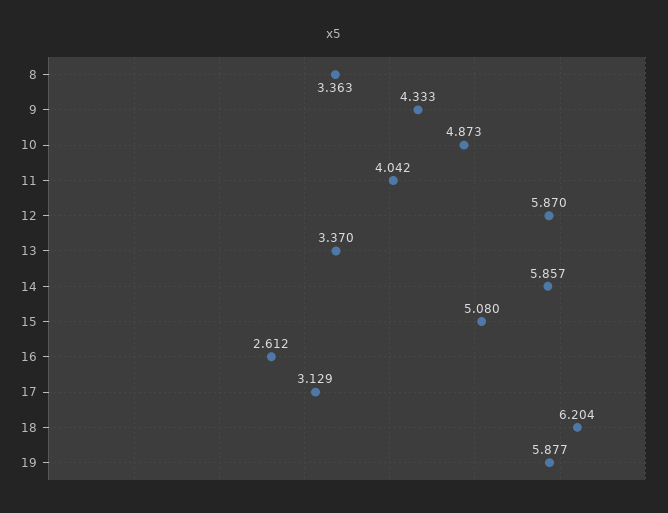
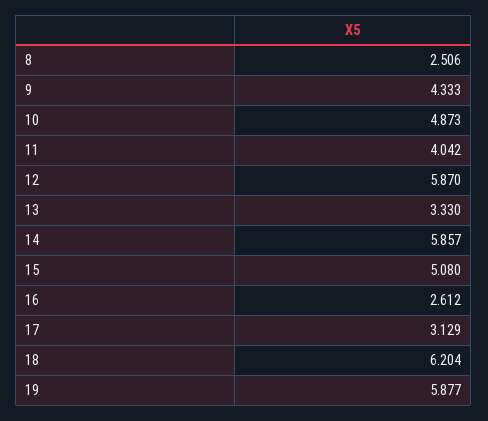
  {
-   "8": 3.363,
+   "8": 2.506,
    "9": 4.333,
    "10": 4.873,
    "11": 4.042,
    "12": 5.87,
-   "13": 3.37,
+   "13": 3.33,
    "14": 5.857,
    "15": 5.08,
    "16": 2.612,
    "17": 3.129,
    "18": 6.204,
    "19": 5.877
  }

